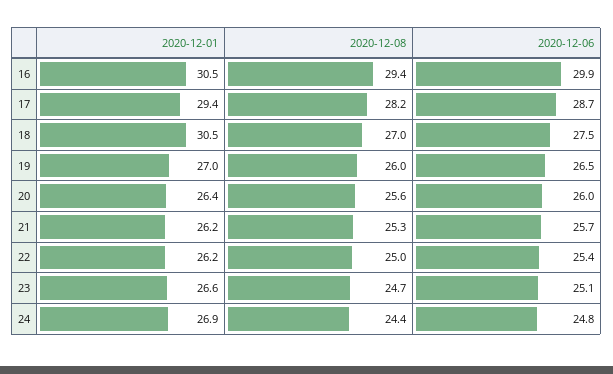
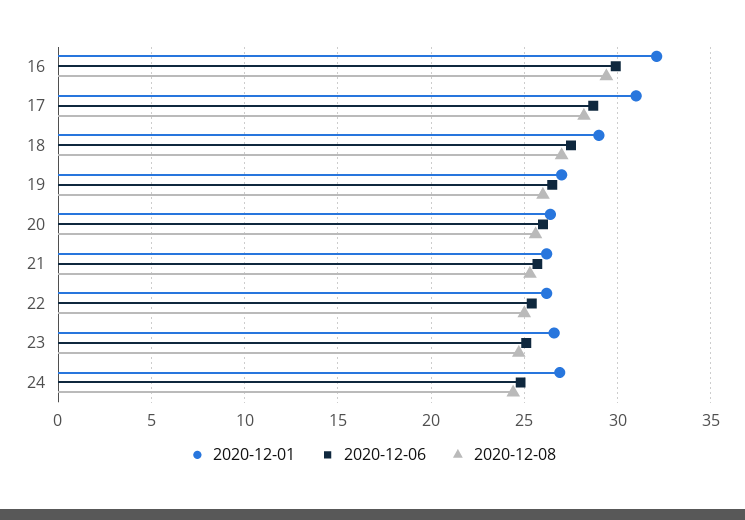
  {
    "2020-12-01": {
-     "16": 30.5,
+     "16": 32,
-     "17": 29.4,
+     "17": 31,
-     "18": 30.5,
+     "18": 29,
      "19": 27,
      "20": 26.4,
      "21": 26.2,
      "22": 26.2,
      "23": 26.6,
      "24": 26.9
    },
    "2020-12-08": {
      "16": 29.4,
      "17": 28.2,
      "18": 27,
      "19": 26,
      "20": 25.6,
      "21": 25.3,
      "22": 25,
      "23": 24.7,
      "24": 24.4
    },
    "2020-12-06": {
      "16": 29.9,
      "17": 28.7,
      "18": 27.5,
      "19": 26.5,
      "20": 26,
      "21": 25.7,
      "22": 25.4,
      "23": 25.1,
      "24": 24.8
    }
  }

